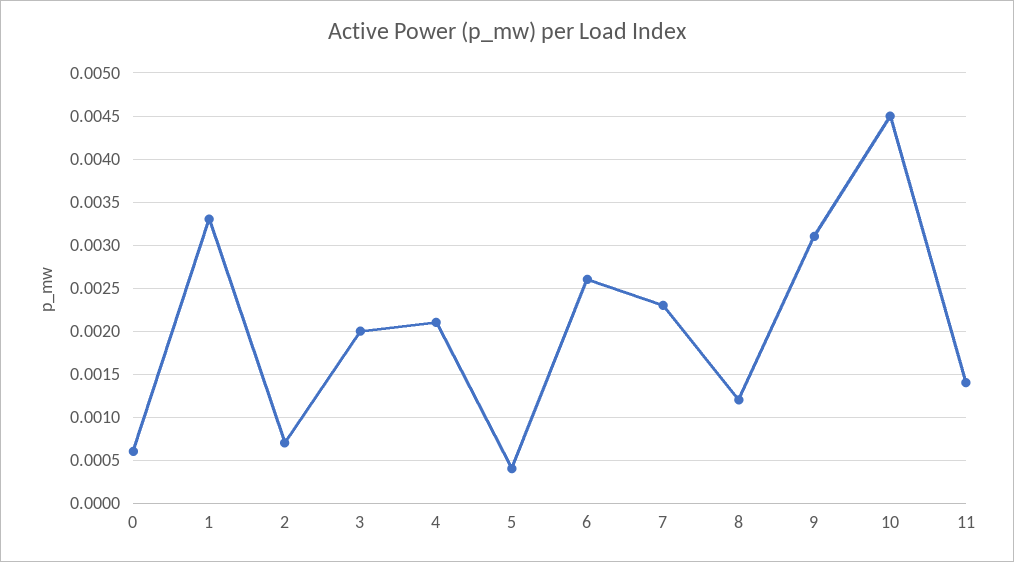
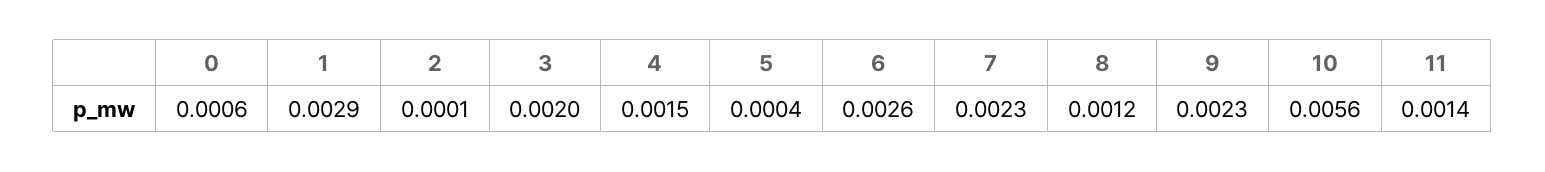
  {
    "0": 0.0006,
-   "1": 0.0033,
+   "1": 0.0029,
-   "2": 0.0007,
+   "2": 0.0001,
    "3": 0.002,
-   "4": 0.0021,
+   "4": 0.0015,
    "5": 0.0004,
    "6": 0.0026,
    "7": 0.0023,
    "8": 0.0012,
-   "9": 0.0031,
+   "9": 0.0023,
-   "10": 0.0045,
+   "10": 0.0056,
    "11": 0.0014
  }

